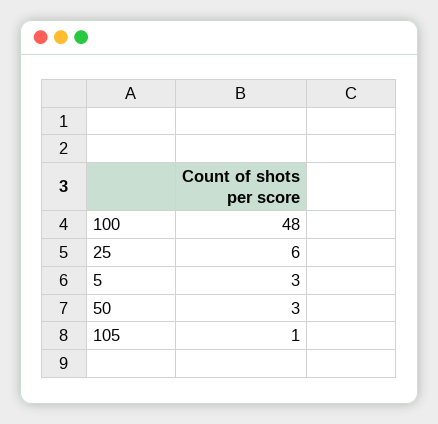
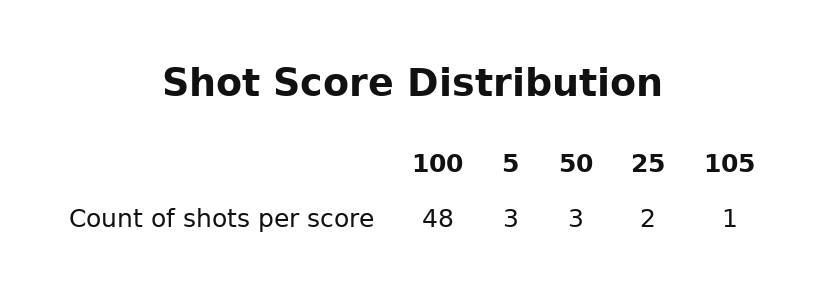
  {
    "100": 48,
-   "25": 6,
+   "25": 2,
    "5": 3,
    "50": 3,
    "105": 1
  }

